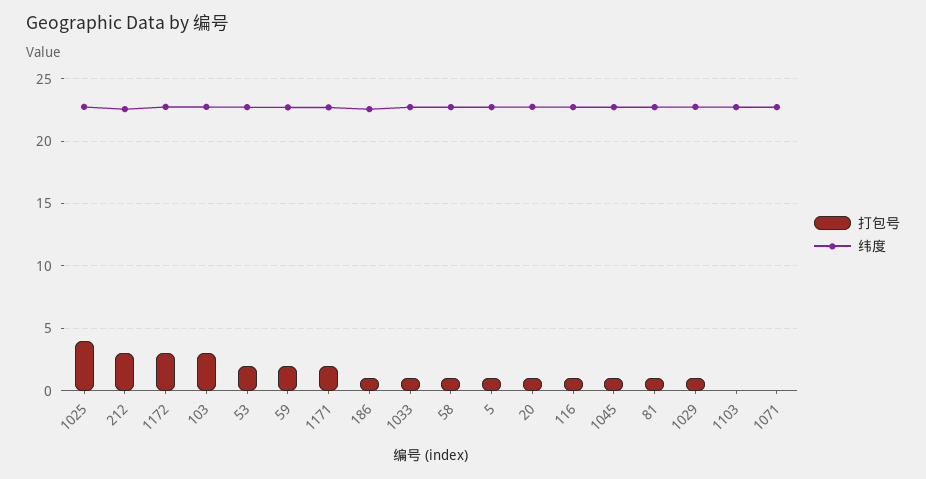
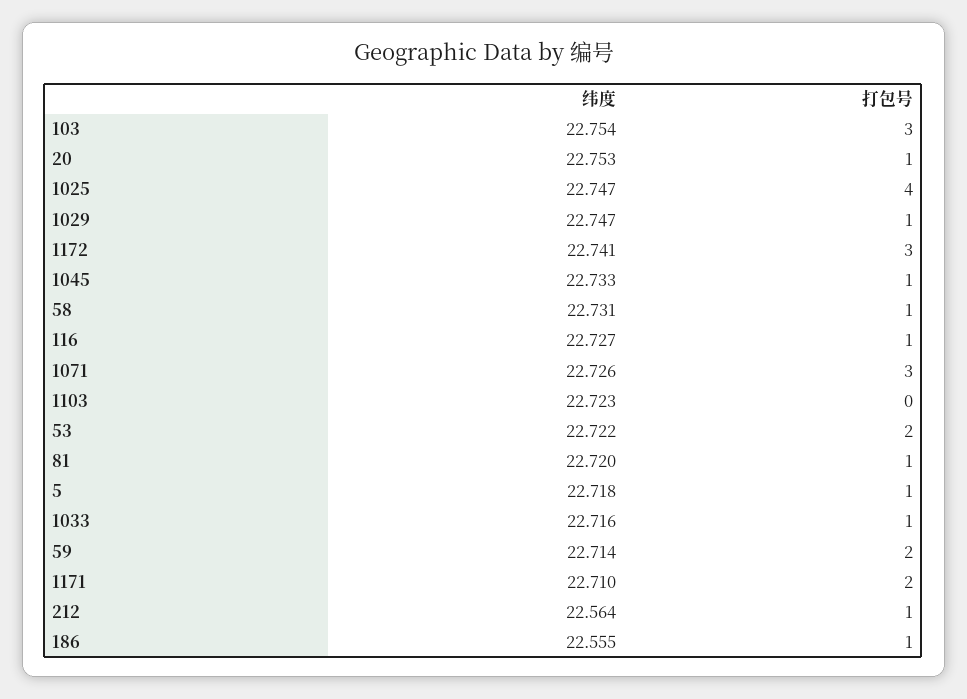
  {
    "打包号": {
      "1025": 4,
-     "212": 3,
+     "212": 1,
      "1172": 3,
      "103": 3,
      "53": 2,
      "59": 2,
      "1171": 2,
      "186": 1,
      "1033": 1,
      "58": 1,
      "5": 1,
      "20": 1,
      "116": 1,
      "1045": 1,
      "81": 1,
      "1029": 1,
      "1103": 0,
-     "1071": 0
+     "1071": 3
    },
    "纬度": {
      "1025": 22.747,
      "212": 22.564,
      "1172": 22.741,
      "103": 22.754,
      "53": 22.722,
      "59": 22.714,
      "1171": 22.71,
      "186": 22.555,
      "1033": 22.716,
      "58": 22.731,
      "5": 22.718,
      "20": 22.753,
      "116": 22.727,
      "1045": 22.733,
      "81": 22.72,
      "1029": 22.747,
      "1103": 22.723,
      "1071": 22.726
    }
  }

